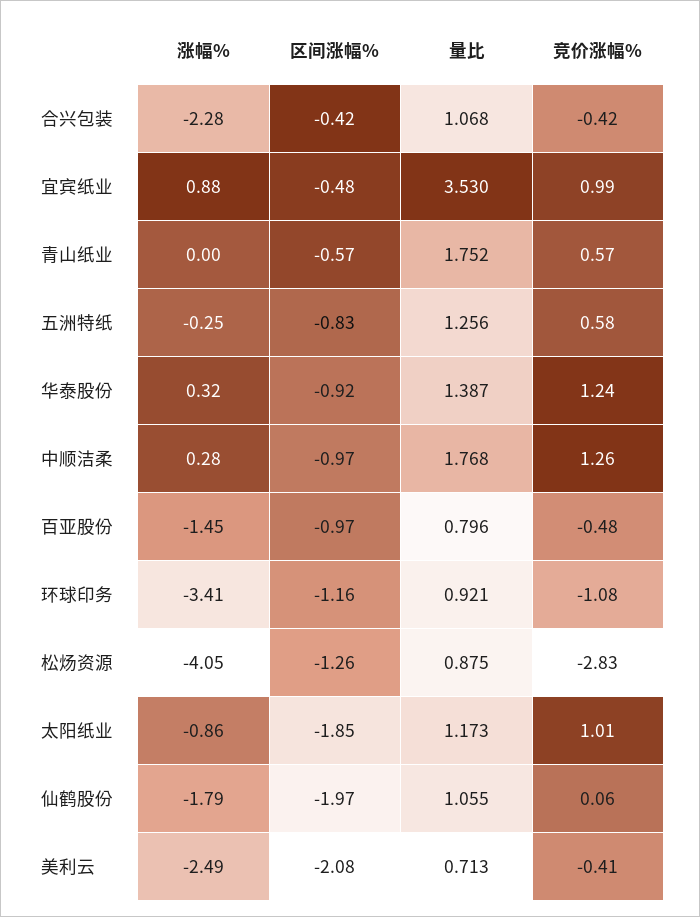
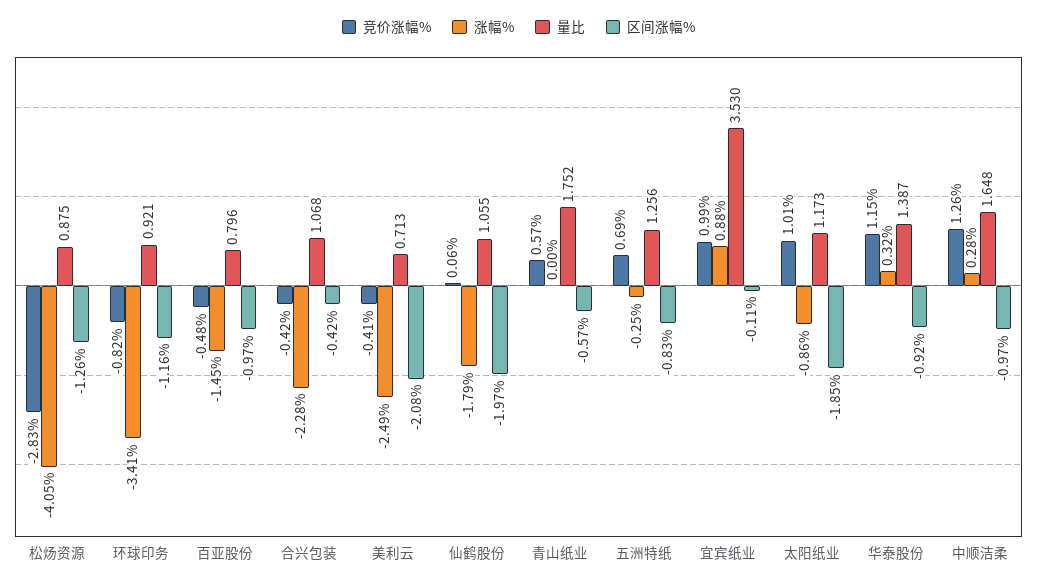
  {
    "涨幅%": {
      "合兴包装": -2.28,
      "宜宾纸业": 0.88,
      "青山纸业": 0,
      "五洲特纸": -0.25,
      "华泰股份": 0.32,
      "中顺洁柔": 0.28,
      "百亚股份": -1.45,
      "环球印务": -3.41,
      "松炀资源": -4.05,
      "太阳纸业": -0.86,
      "仙鹤股份": -1.79,
      "美利云": -2.49
    },
    "区间涨幅%": {
      "合兴包装": -0.42,
-     "宜宾纸业": -0.48,
+     "宜宾纸业": -0.11,
      "青山纸业": -0.57,
      "五洲特纸": -0.83,
      "华泰股份": -0.92,
      "中顺洁柔": -0.97,
      "百亚股份": -0.97,
      "环球印务": -1.16,
      "松炀资源": -1.26,
      "太阳纸业": -1.85,
      "仙鹤股份": -1.97,
      "美利云": -2.08
    },
    "量比": {
      "合兴包装": 1.068,
      "宜宾纸业": 3.53,
      "青山纸业": 1.752,
      "五洲特纸": 1.256,
      "华泰股份": 1.387,
-     "中顺洁柔": 1.768,
+     "中顺洁柔": 1.648,
      "百亚股份": 0.796,
      "环球印务": 0.921,
      "松炀资源": 0.875,
      "太阳纸业": 1.173,
      "仙鹤股份": 1.055,
      "美利云": 0.713
    },
    "竞价涨幅%": {
      "合兴包装": -0.42,
      "宜宾纸业": 0.99,
      "青山纸业": 0.57,
-     "五洲特纸": 0.58,
+     "五洲特纸": 0.69,
-     "华泰股份": 1.24,
+     "华泰股份": 1.15,
      "中顺洁柔": 1.26,
      "百亚股份": -0.48,
-     "环球印务": -1.08,
+     "环球印务": -0.82,
      "松炀资源": -2.83,
      "太阳纸业": 1.01,
      "仙鹤股份": 0.06,
      "美利云": -0.41
    }
  }

